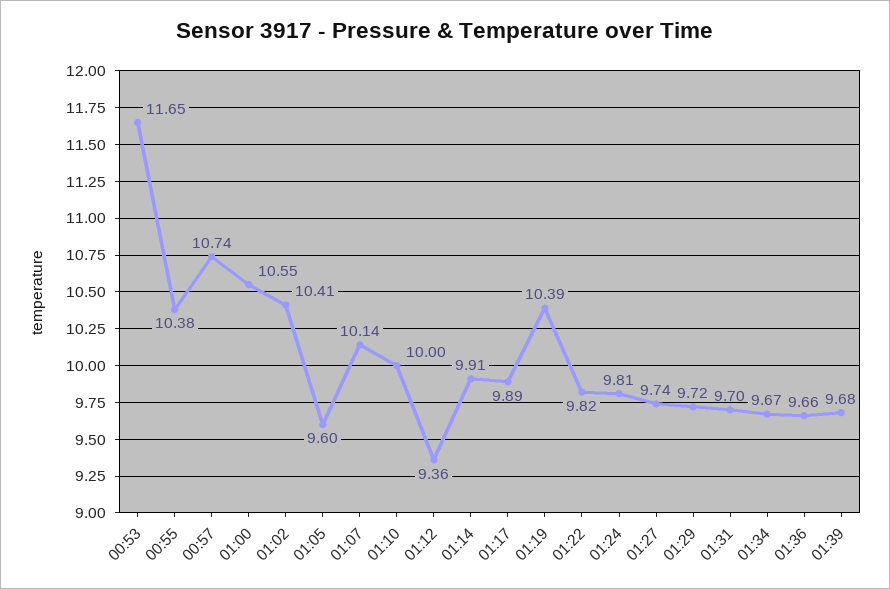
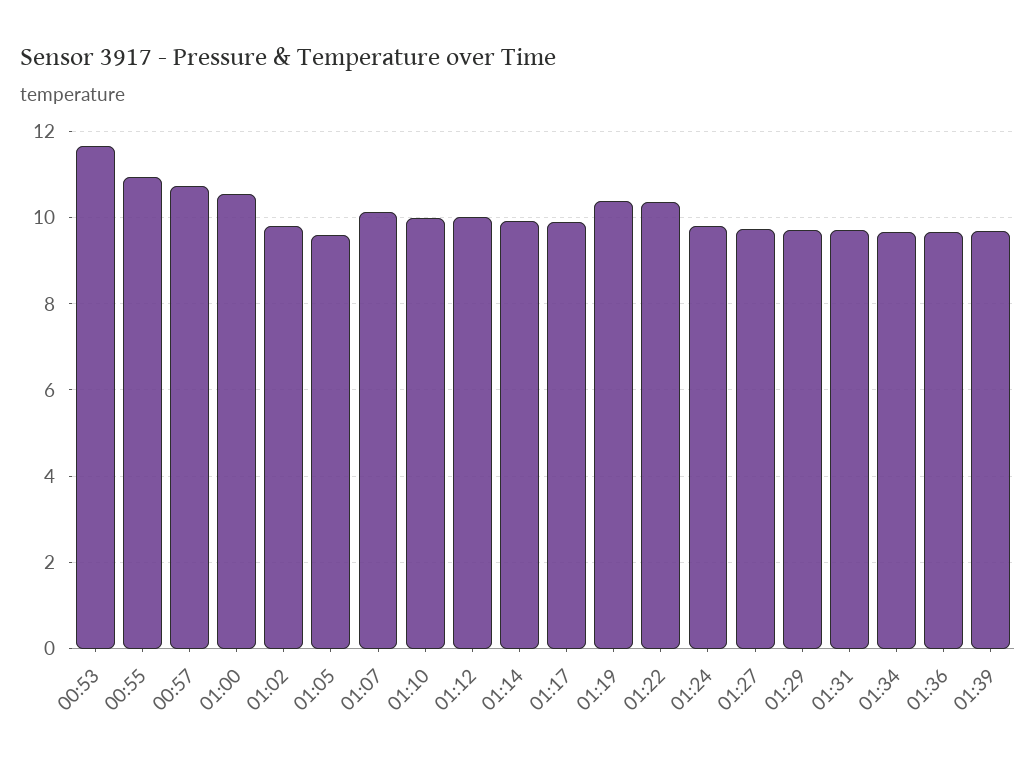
  {
    "00:53": 11.65,
-   "00:55": 10.38,
+   "00:55": 11,
    "00:57": 10.74,
    "01:00": 10.55,
-   "01:02": 10.41,
+   "01:02": 9.8,
    "01:05": 9.6,
    "01:07": 10.14,
    "01:10": 10,
-   "01:12": 9.36,
+   "01:12": 10,
    "01:14": 9.91,
    "01:17": 9.89,
    "01:19": 10.39,
-   "01:22": 9.82,
+   "01:22": 10.4,
    "01:24": 9.81,
    "01:27": 9.74,
    "01:29": 9.72,
    "01:31": 9.7,
    "01:34": 9.67,
    "01:36": 9.66,
    "01:39": 9.68
  }

